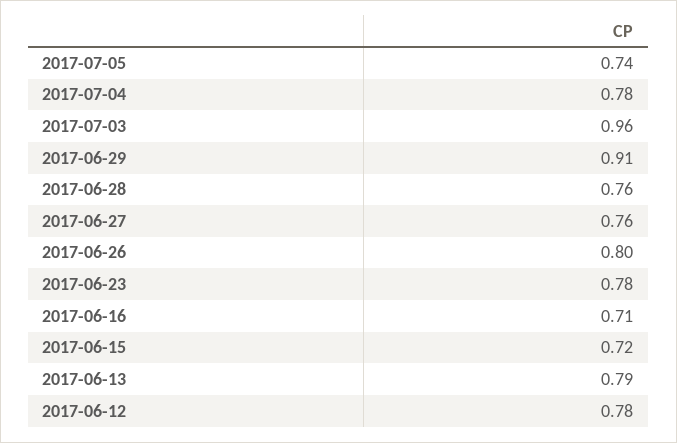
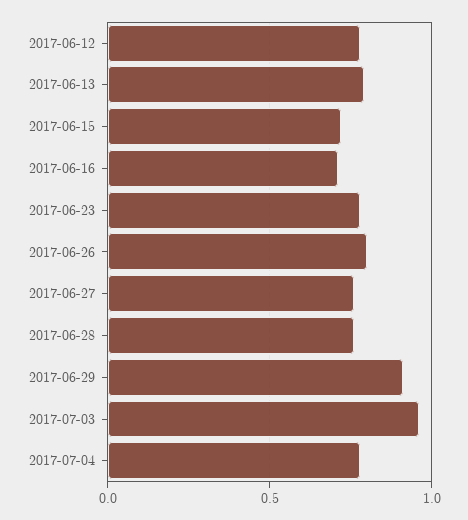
  {
-   "2017-07-05": 0.74,
    "2017-07-04": 0.78,
    "2017-07-03": 0.96,
    "2017-06-29": 0.91,
    "2017-06-28": 0.76,
    "2017-06-27": 0.76,
    "2017-06-26": 0.8,
    "2017-06-23": 0.78,
    "2017-06-16": 0.71,
    "2017-06-15": 0.72,
    "2017-06-13": 0.79,
    "2017-06-12": 0.78
  }

